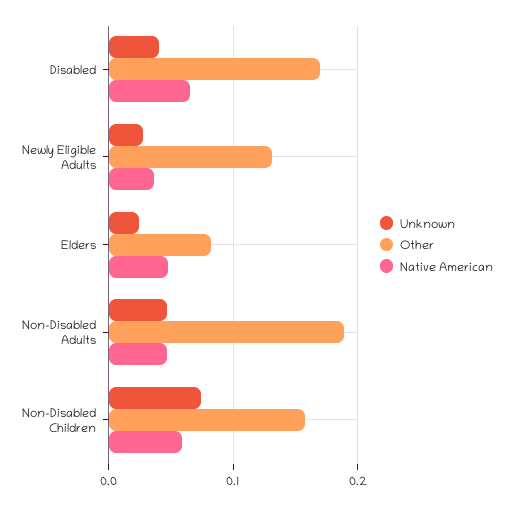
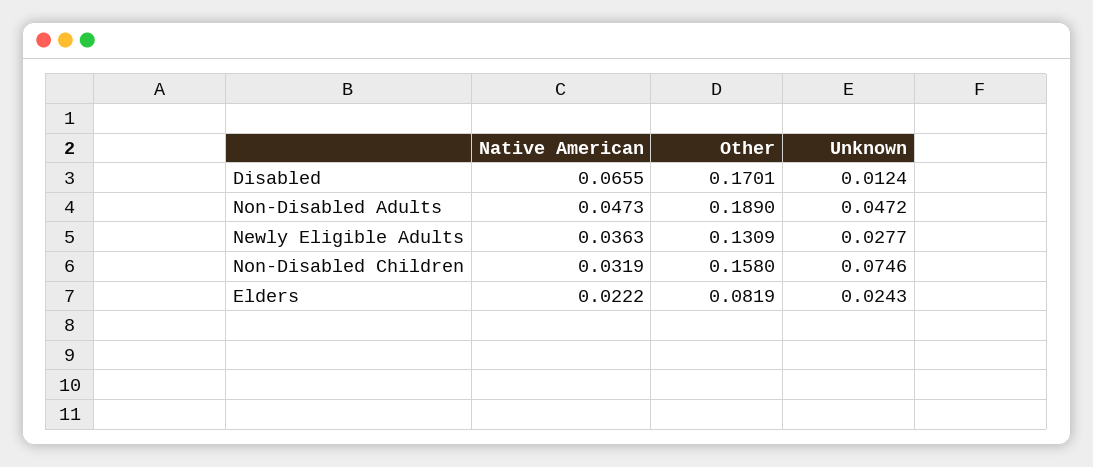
  {
    "Unknown": {
-     "Disabled": 0.04,
+     "Disabled": 0.0124,
      "Newly Eligible Adults": 0.0277,
      "Elders": 0.0243,
      "Non-Disabled Adults": 0.0472,
      "Non-Disabled Children": 0.0746
    },
    "Other": {
      "Disabled": 0.1701,
      "Newly Eligible Adults": 0.1309,
      "Elders": 0.0819,
      "Non-Disabled Adults": 0.189,
      "Non-Disabled Children": 0.158
    },
    "Native American": {
      "Disabled": 0.0655,
      "Newly Eligible Adults": 0.0363,
-     "Elders": 0.05,
+     "Elders": 0.0222,
      "Non-Disabled Adults": 0.0473,
-     "Non-Disabled Children": 0.06
+     "Non-Disabled Children": 0.0319
    }
  }

